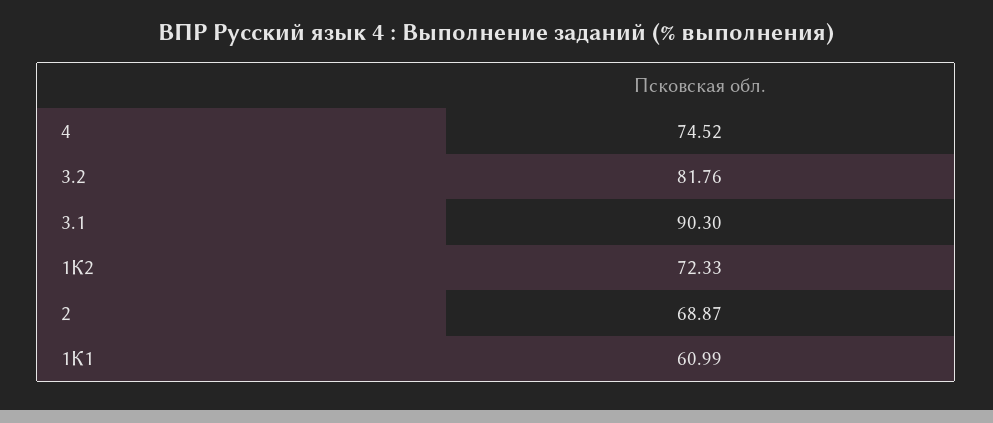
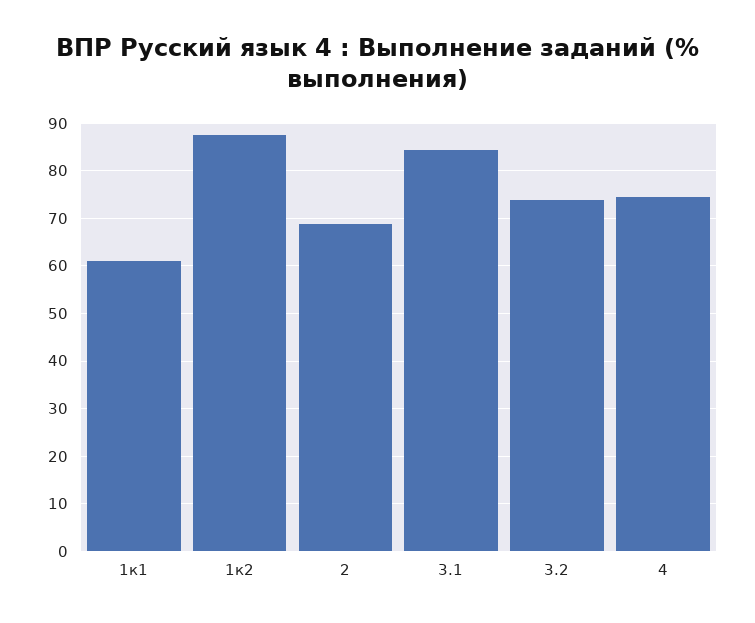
  {
    "4": 74.52,
-   "3.2": 81.76,
+   "3.2": 74,
-   "3.1": 90.3,
+   "3.1": 84,
-   "1К2": 72.33,
+   "1К2": 88,
    "2": 68.87,
    "1К1": 60.99
  }

